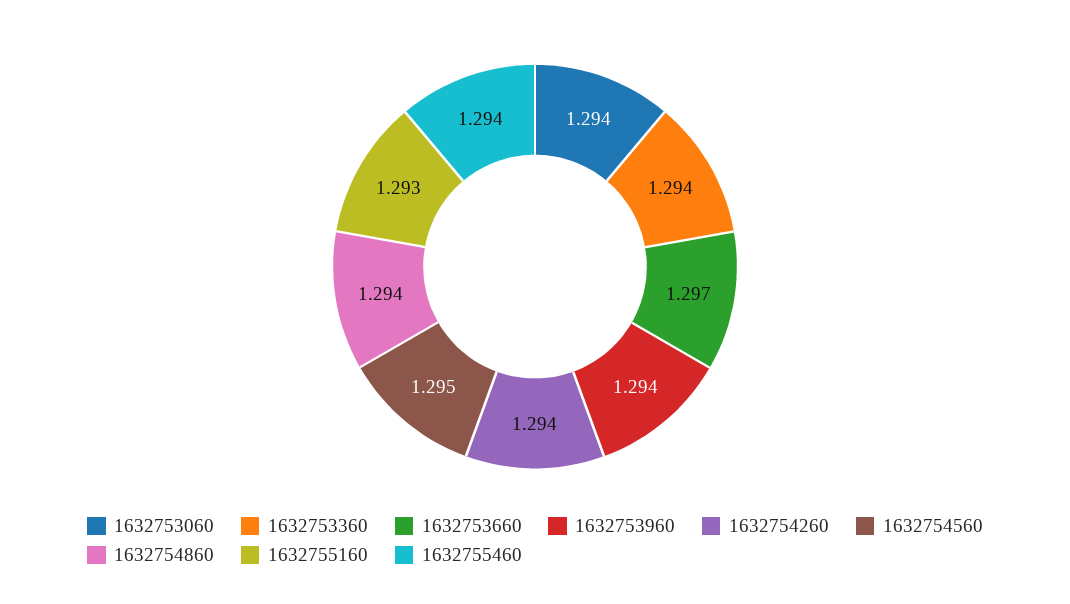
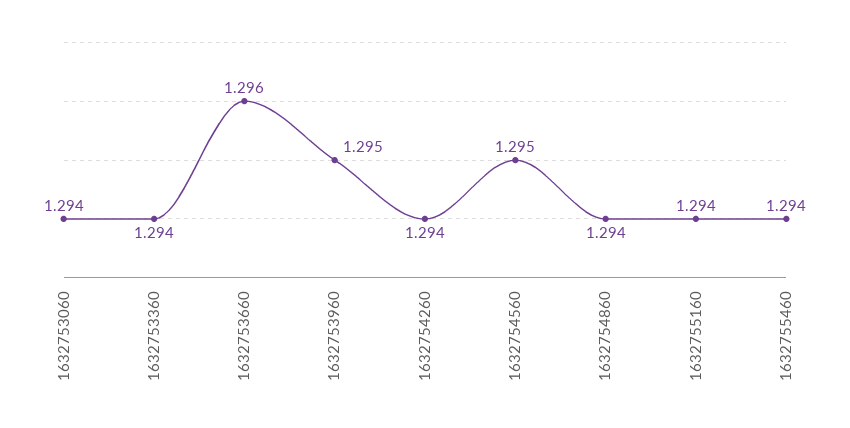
  {
    "1632753060": 1.294,
    "1632753360": 1.294,
-   "1632753660": 1.297,
+   "1632753660": 1.296,
-   "1632753960": 1.294,
+   "1632753960": 1.295,
    "1632754260": 1.294,
    "1632754560": 1.295,
    "1632754860": 1.294,
-   "1632755160": 1.293,
+   "1632755160": 1.294,
    "1632755460": 1.294
  }

